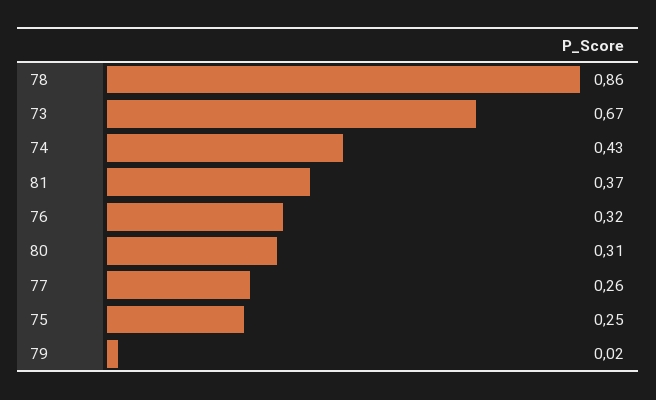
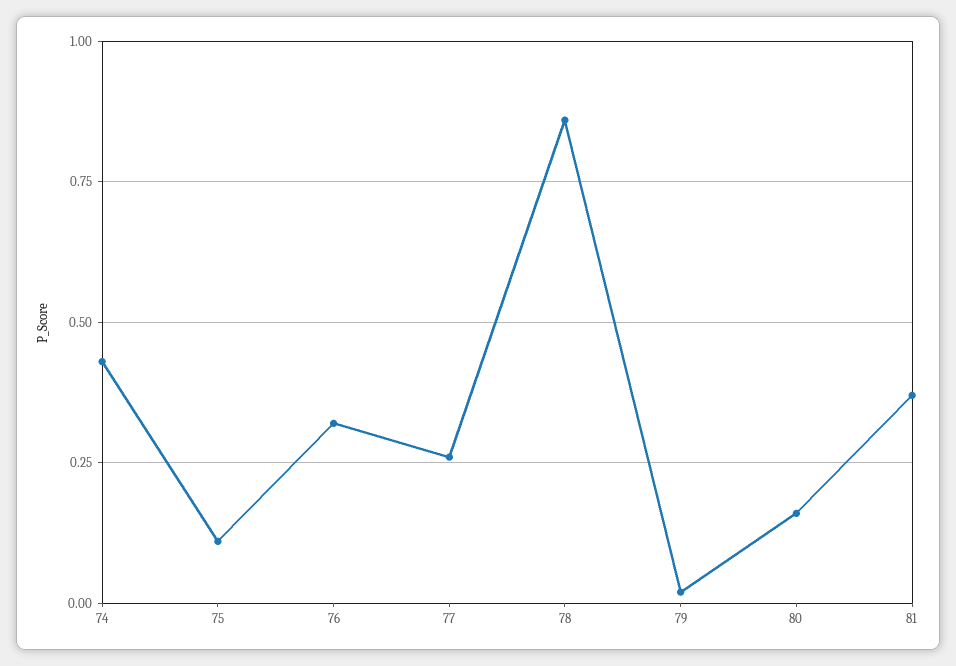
  {
    "78": 0.86,
-   "73": 0.67,
    "74": 0.43,
    "81": 0.37,
    "76": 0.32,
-   "80": 0.31,
+   "80": 0.15,
    "77": 0.26,
-   "75": 0.25,
+   "75": 0.1,
    "79": 0.02
  }

